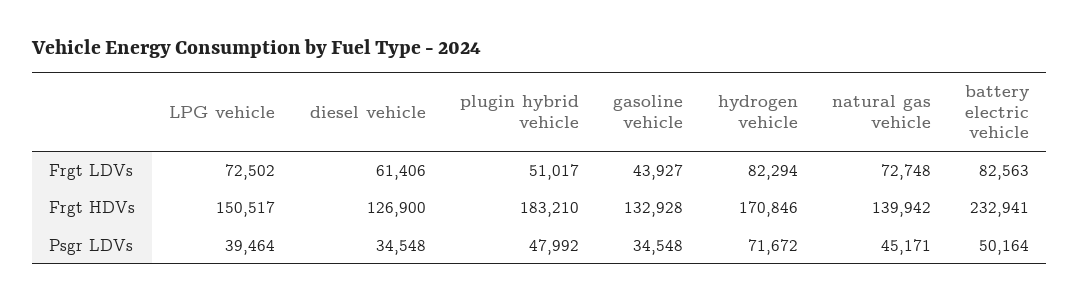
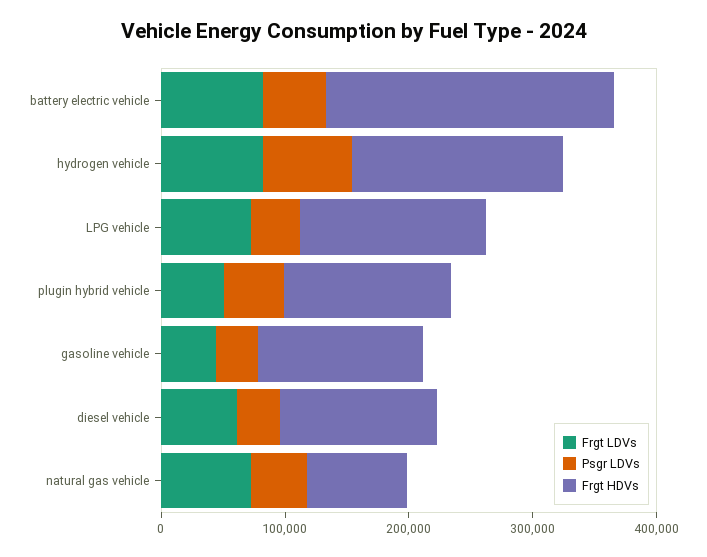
  {
    "Frgt LDVs": {
      "LPG vehicle": 72502,
      "diesel vehicle": 61406,
      "plugin hybrid vehicle": 51017,
      "gasoline vehicle": 43927,
      "hydrogen vehicle": 82294,
      "natural gas vehicle": 72748,
      "battery electric vehicle": 82563
    },
    "Frgt HDVs": {
      "LPG vehicle": 150517,
      "diesel vehicle": 126900,
-     "plugin hybrid vehicle": 183210,
+     "plugin hybrid vehicle": 140000,
      "gasoline vehicle": 132928,
      "hydrogen vehicle": 170846,
-     "natural gas vehicle": 139942,
+     "natural gas vehicle": 80000,
      "battery electric vehicle": 232941
    },
    "Psgr LDVs": {
      "LPG vehicle": 39464,
      "diesel vehicle": 34548,
      "plugin hybrid vehicle": 47992,
      "gasoline vehicle": 34548,
      "hydrogen vehicle": 71672,
      "natural gas vehicle": 45171,
      "battery electric vehicle": 50164
    }
  }

